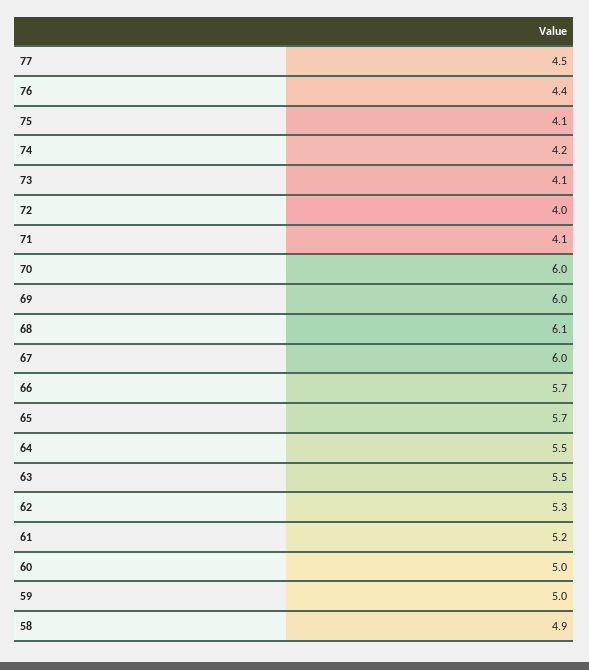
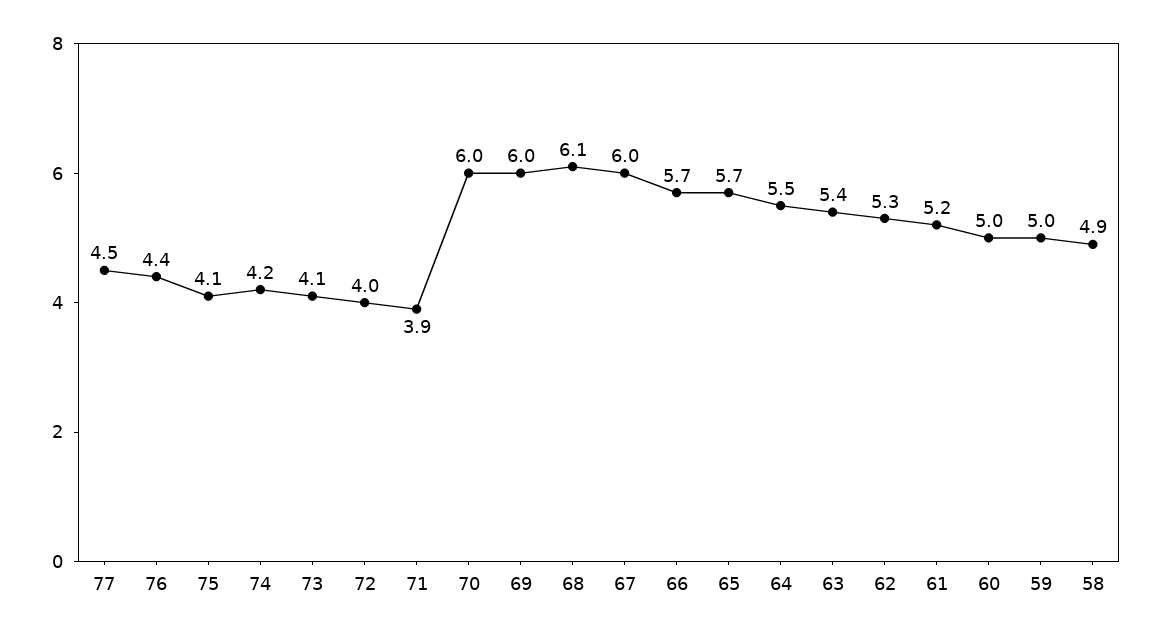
  {
    "77": 4.5,
    "76": 4.4,
    "75": 4.1,
    "74": 4.2,
    "73": 4.1,
    "72": 4,
-   "71": 4.1,
+   "71": 3.9,
    "70": 6,
    "69": 6,
    "68": 6.1,
    "67": 6,
    "66": 5.7,
    "65": 5.7,
    "64": 5.5,
-   "63": 5.5,
+   "63": 5.4,
    "62": 5.3,
    "61": 5.2,
    "60": 5,
    "59": 5,
    "58": 4.9
  }

